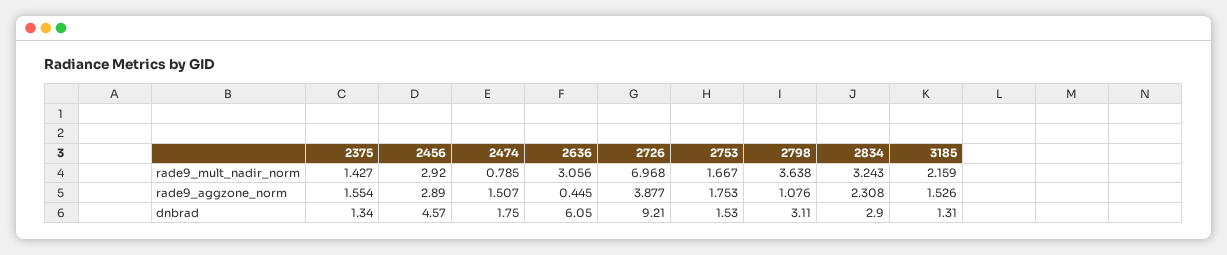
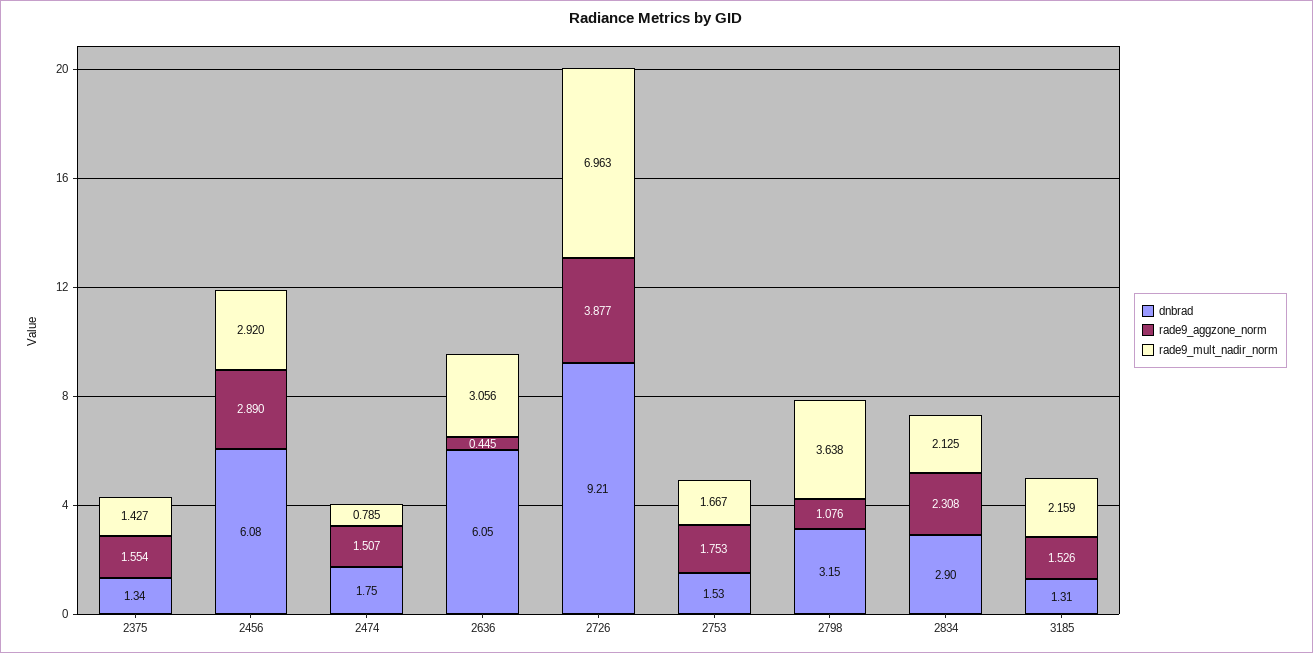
  {
    "rade9_mult_nadir_norm": {
      "2375": 1.427,
      "2456": 2.92,
      "2474": 0.785,
      "2636": 3.056,
-     "2726": 6.968,
+     "2726": 6.963,
      "2753": 1.667,
      "2798": 3.638,
-     "2834": 3.243,
+     "2834": 2.125,
      "3185": 2.159
    },
    "rade9_aggzone_norm": {
      "2375": 1.554,
      "2456": 2.89,
      "2474": 1.507,
      "2636": 0.445,
      "2726": 3.877,
      "2753": 1.753,
      "2798": 1.076,
      "2834": 2.308,
      "3185": 1.526
    },
    "dnbrad": {
      "2375": 1.34,
-     "2456": 4.57,
+     "2456": 6.08,
      "2474": 1.75,
      "2636": 6.05,
      "2726": 9.21,
      "2753": 1.53,
-     "2798": 3.11,
+     "2798": 3.15,
      "2834": 2.9,
      "3185": 1.31
    }
  }

